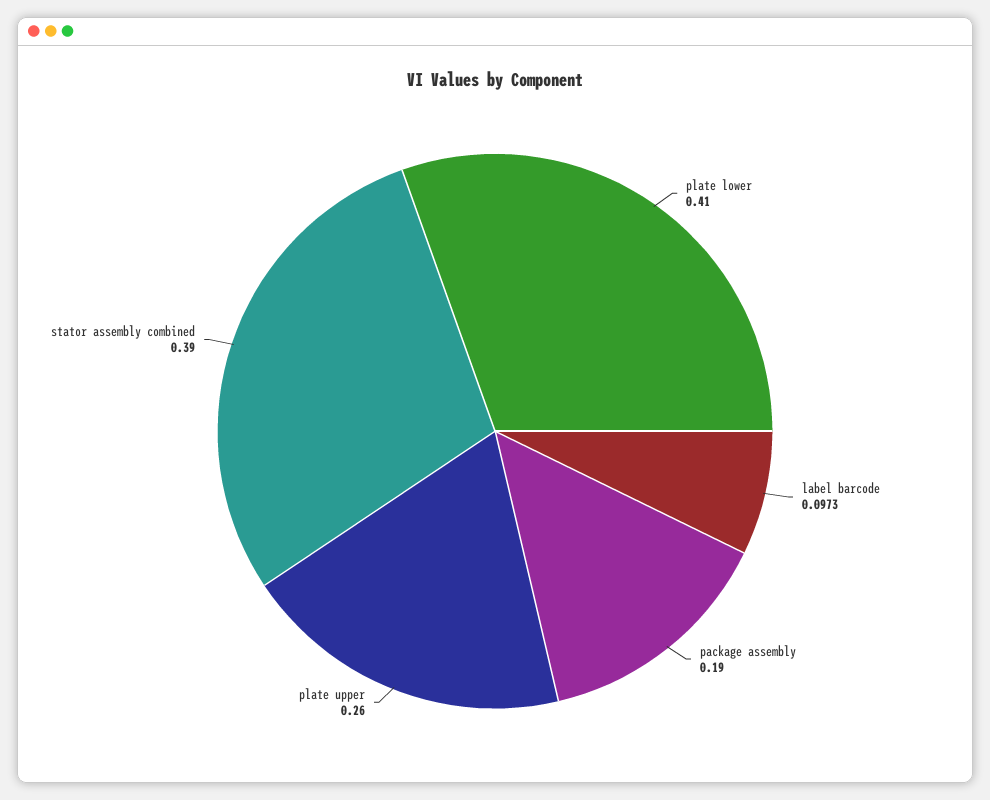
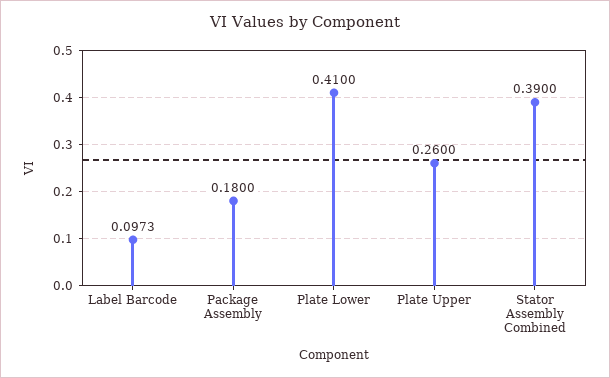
  {
    "plate lower": 0.41,
    "label barcode": 0.0973,
-   "package assembly": 0.19,
+   "package assembly": 0.18,
    "plate upper": 0.26,
    "stator assembly combined": 0.39
  }

